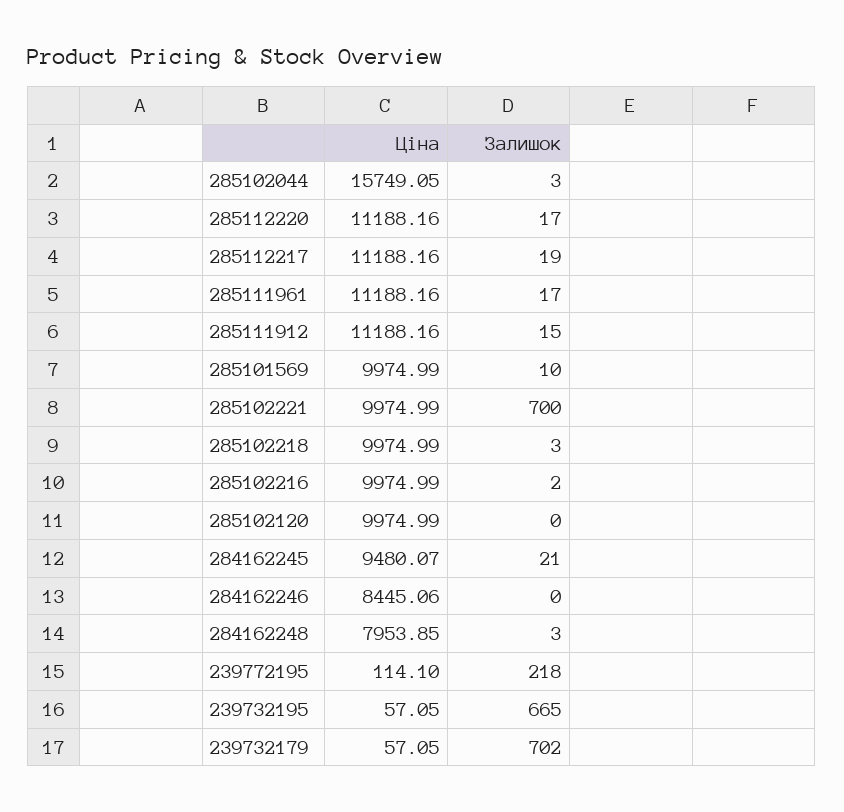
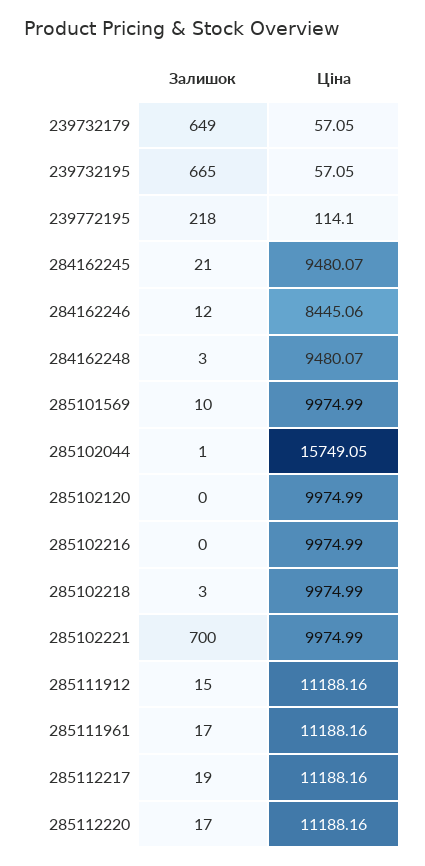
  {
    "Ціна": {
      "285102044": 15749.05,
      "285112220": 11188.16,
      "285112217": 11188.16,
      "285111961": 11188.16,
      "285111912": 11188.16,
      "285101569": 9974.99,
      "285102221": 9974.99,
      "285102218": 9974.99,
      "285102216": 9974.99,
      "285102120": 9974.99,
      "284162245": 9480.07,
      "284162246": 8445.06,
-     "284162248": 7953.85,
+     "284162248": 9480.07,
      "239772195": 114.1,
      "239732195": 57.05,
      "239732179": 57.05
    },
    "Залишок": {
-     "285102044": 3,
+     "285102044": 1,
      "285112220": 17,
      "285112217": 19,
      "285111961": 17,
      "285111912": 15,
      "285101569": 10,
      "285102221": 700,
      "285102218": 3,
-     "285102216": 2,
+     "285102216": 0,
      "285102120": 0,
      "284162245": 21,
-     "284162246": 0,
+     "284162246": 12,
      "284162248": 3,
      "239772195": 218,
      "239732195": 665,
-     "239732179": 702
+     "239732179": 649
    }
  }

